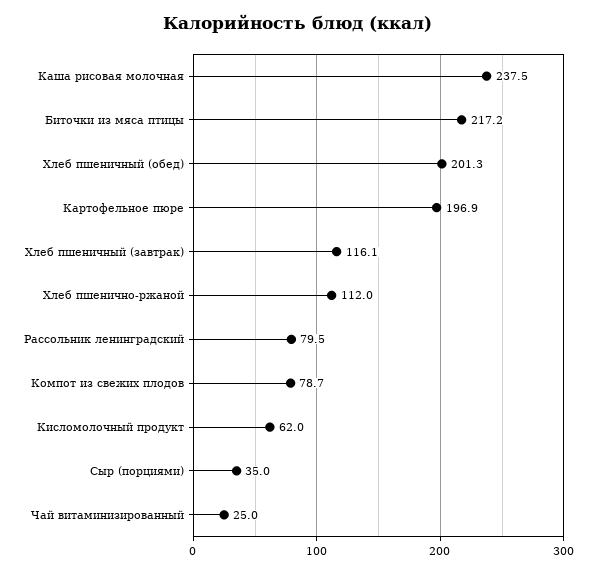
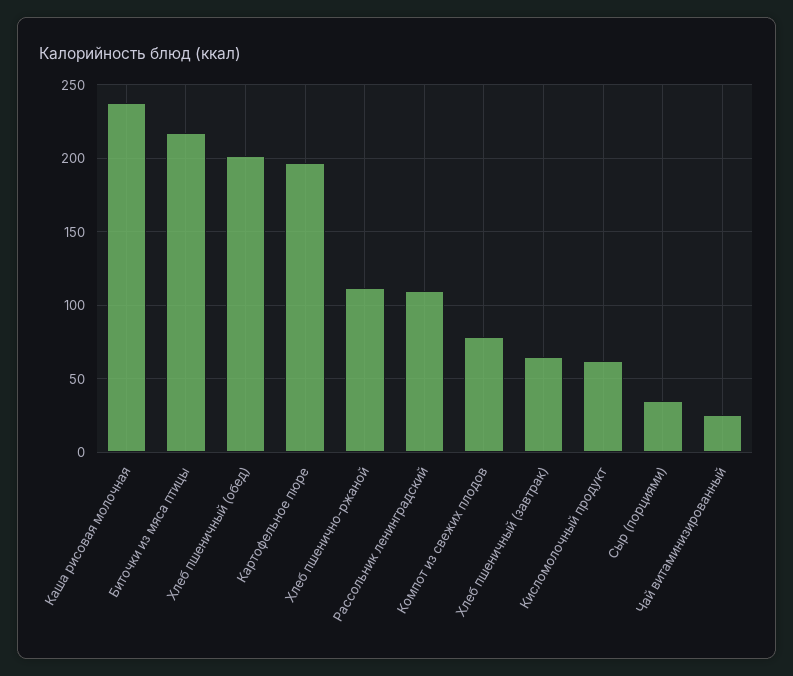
  {
    "Каша рисовая молочная": 237.5,
    "Биточки из мяса птицы": 217.2,
    "Хлеб пшеничный (обед)": 201.3,
    "Картофельное пюре": 196.9,
-   "Хлеб пшеничный (завтрак)": 116.1,
+   "Хлеб пшеничный (завтрак)": 65,
    "Хлеб пшенично-ржаной": 112,
-   "Рассольник ленинградский": 79.5,
+   "Рассольник ленинградский": 110,
    "Компот из свежих плодов": 78.7,
    "Кисломолочный продукт": 62,
    "Сыр (порциями)": 35,
    "Чай витаминизированный": 25
  }

